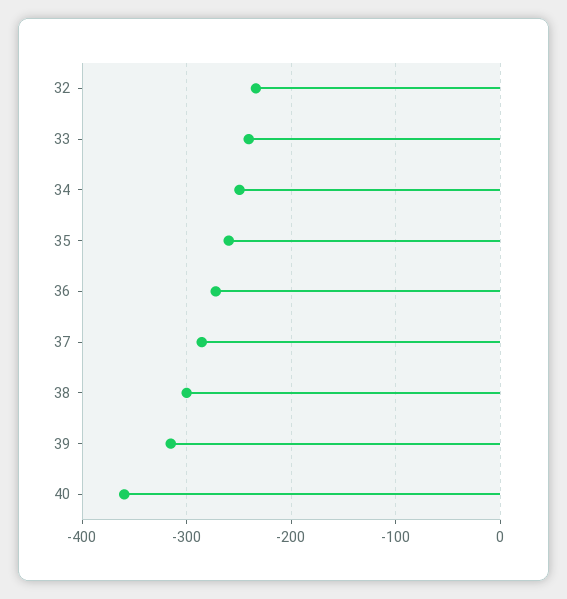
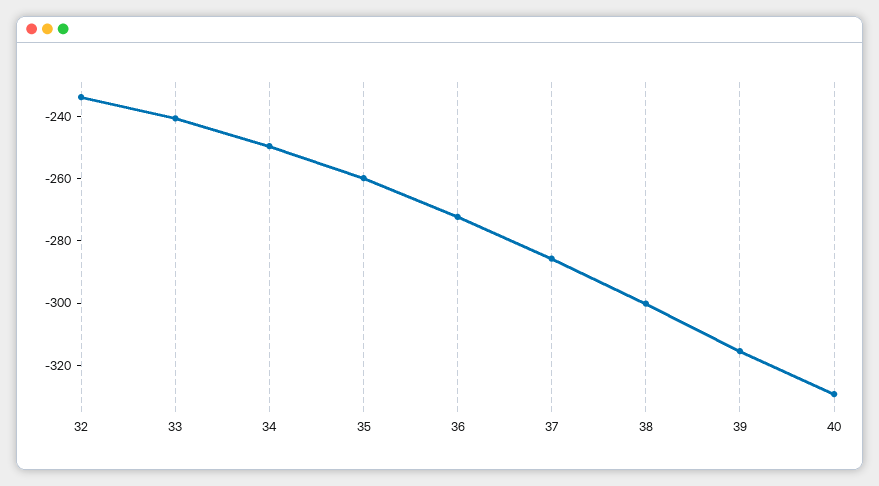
  {
    "32": -235,
    "33": -240,
    "34": -250,
    "35": -260,
    "36": -270,
    "37": -285,
    "38": -300,
    "39": -315,
-   "40": -360
+   "40": -330
  }

